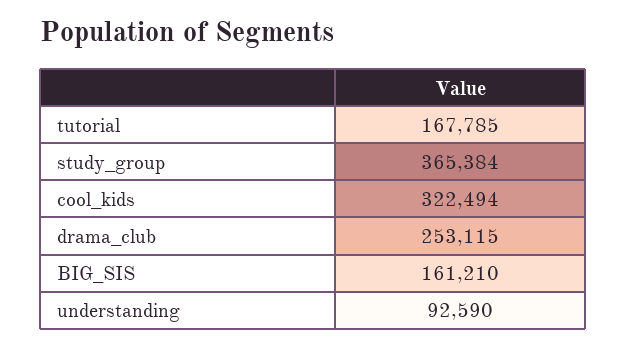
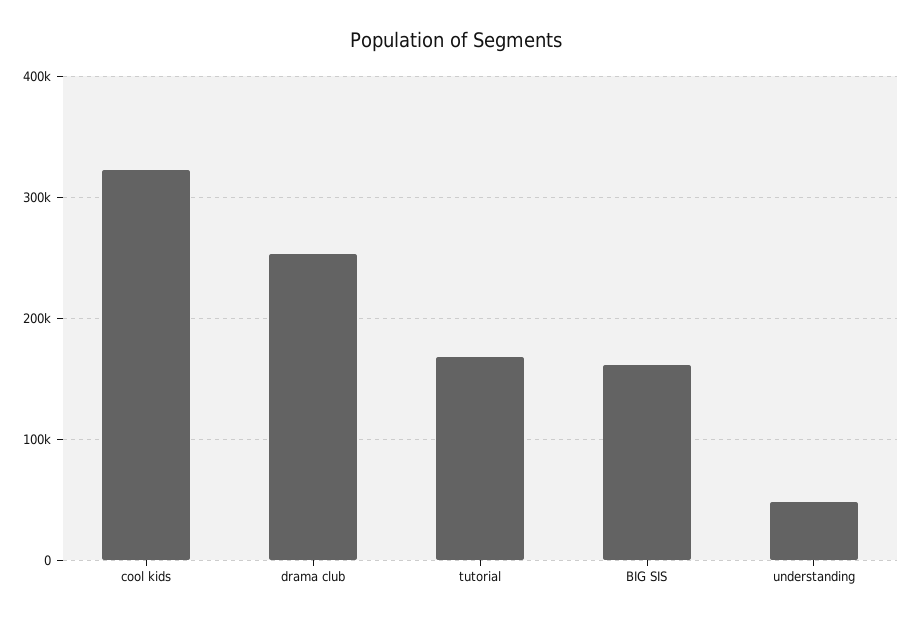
  {
    "tutorial": 167785,
-   "study_group": 365384,
    "cool_kids": 322494,
    "drama_club": 253115,
    "BIG_SIS": 161210,
-   "understanding": 92590
+   "understanding": 50000
  }

